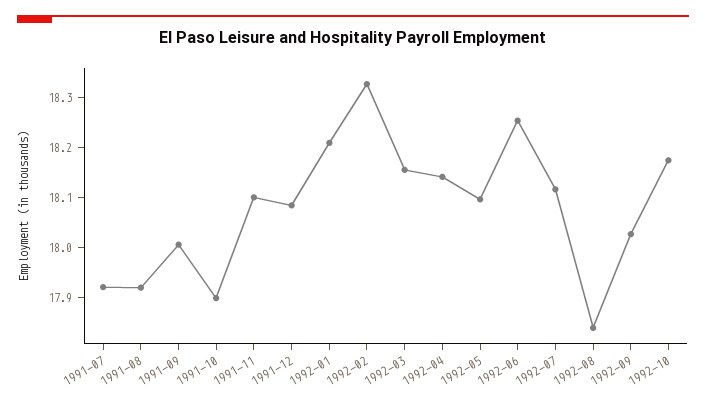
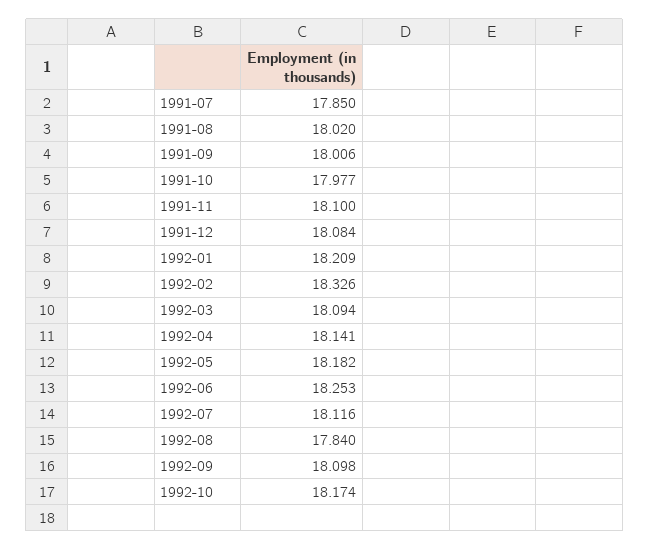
  {
-   "1991-07": 17.92,
+   "1991-07": 17.85,
-   "1991-08": 17.92,
+   "1991-08": 18.02,
    "1991-09": 18.006,
-   "1991-10": 17.9,
+   "1991-10": 17.977,
    "1991-11": 18.1,
    "1991-12": 18.084,
    "1992-01": 18.209,
    "1992-02": 18.326,
-   "1992-03": 18.16,
+   "1992-03": 18.094,
    "1992-04": 18.141,
-   "1992-05": 18.1,
+   "1992-05": 18.182,
    "1992-06": 18.253,
    "1992-07": 18.116,
    "1992-08": 17.84,
-   "1992-09": 18.02,
+   "1992-09": 18.098,
    "1992-10": 18.174
  }

